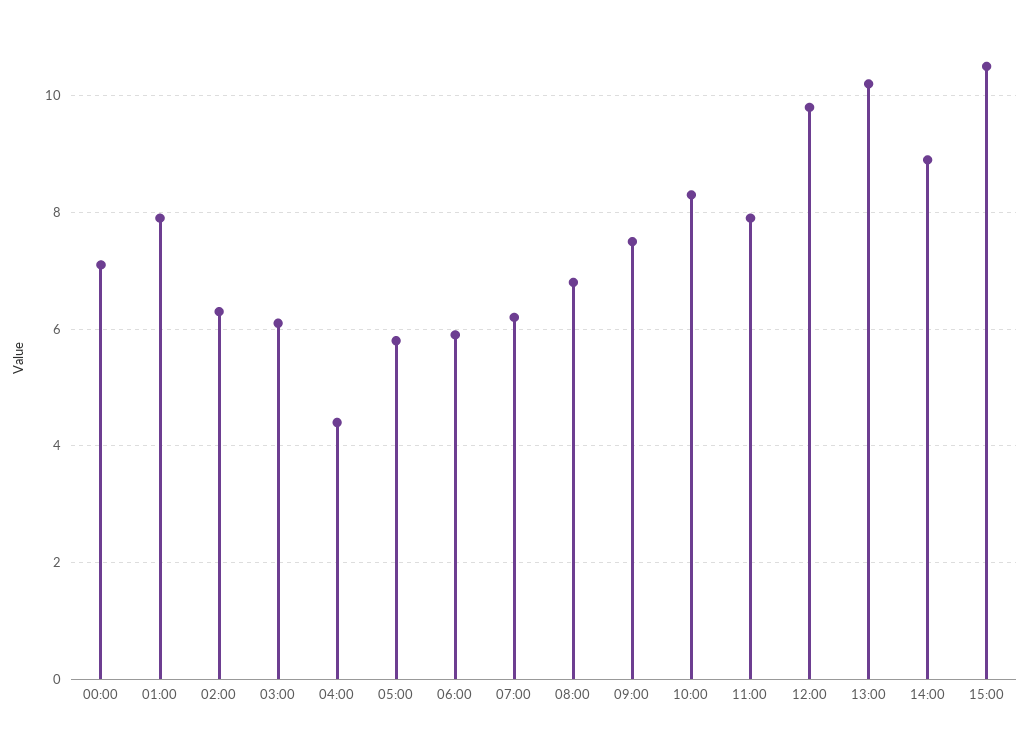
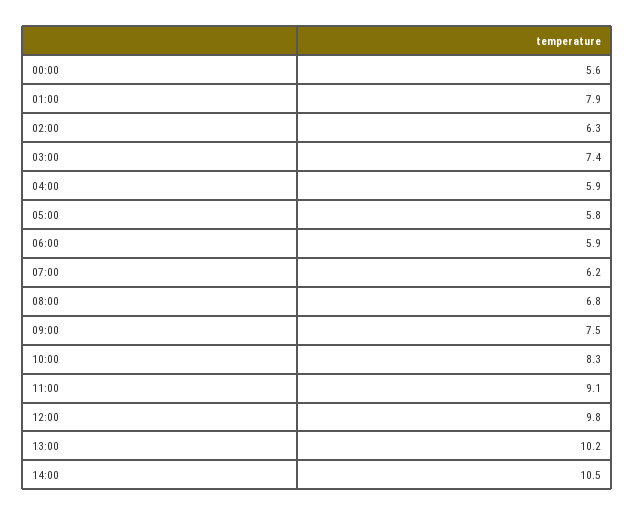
  {
-   "00:00": 7,
+   "00:00": 5.6,
    "01:00": 7.9,
    "02:00": 6.3,
-   "03:00": 6,
+   "03:00": 7.4,
-   "04:00": 4.5,
+   "04:00": 5.9,
    "05:00": 5.8,
    "06:00": 5.9,
    "07:00": 6.2,
    "08:00": 6.8,
    "09:00": 7.5,
    "10:00": 8.3,
-   "11:00": 8,
+   "11:00": 9.1,
    "12:00": 9.8,
    "13:00": 10.2,
-   "14:00": 9,
+   "14:00": 10.5
-   "15:00": 10.5
  }

